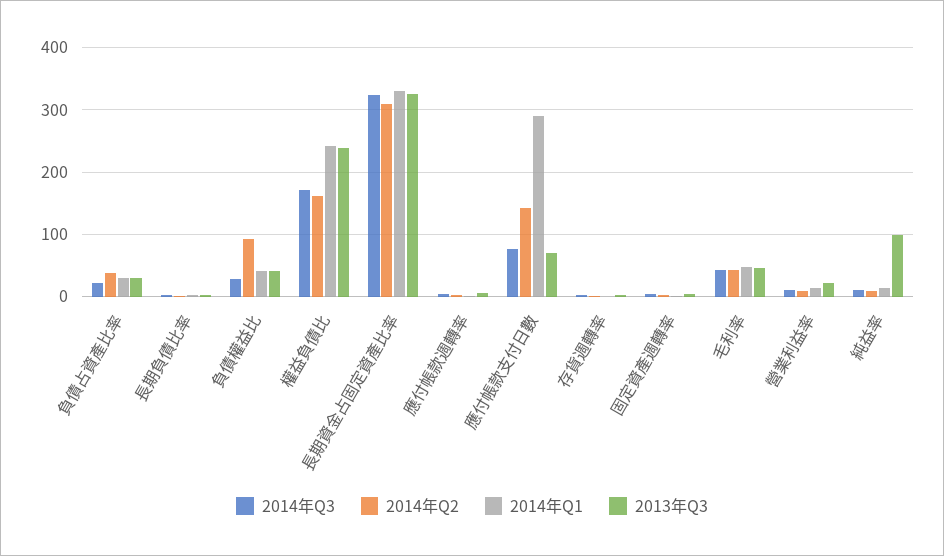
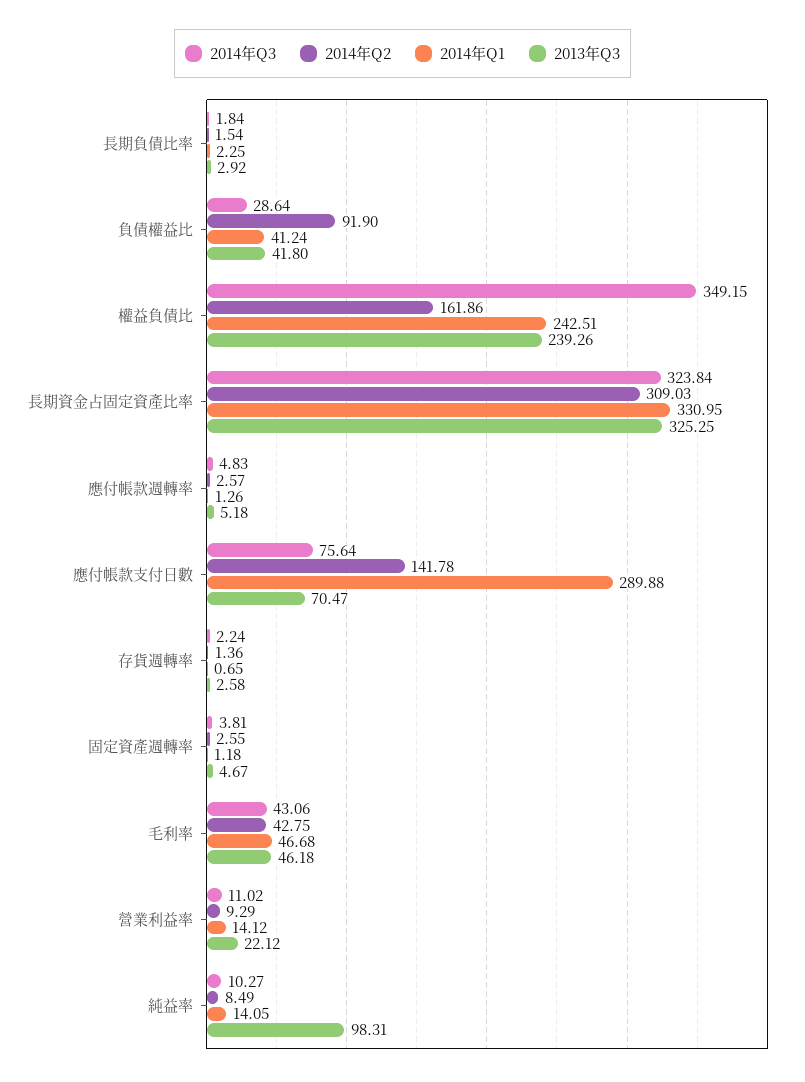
  {
    "2014年Q3": {
-     "負債占資產比率": 20,
      "長期負債比率": 1.84,
      "負債權益比": 28.64,
-     "權益負債比": 170,
+     "權益負債比": 349.15,
      "長期資金占固定資產比率": 323.84,
      "應付帳款週轉率": 4.83,
      "應付帳款支付日數": 75.64,
      "存貨週轉率": 2.24,
      "固定資產週轉率": 3.81,
      "毛利率": 43.06,
      "營業利益率": 11.02,
      "純益率": 10.27
    },
    "2014年Q2": {
-     "負債占資產比率": 40,
      "長期負債比率": 1.54,
      "負債權益比": 91.9,
      "權益負債比": 161.86,
      "長期資金占固定資產比率": 309.03,
      "應付帳款週轉率": 2.57,
      "應付帳款支付日數": 141.78,
      "存貨週轉率": 1.36,
      "固定資產週轉率": 2.55,
      "毛利率": 42.75,
      "營業利益率": 9.29,
      "純益率": 8.49
    },
    "2014年Q1": {
-     "負債占資產比率": 30,
      "長期負債比率": 2.25,
      "負債權益比": 41.24,
      "權益負債比": 242.51,
      "長期資金占固定資產比率": 330.95,
      "應付帳款週轉率": 1.26,
      "應付帳款支付日數": 289.88,
      "存貨週轉率": 0.65,
      "固定資產週轉率": 1.18,
      "毛利率": 46.68,
      "營業利益率": 14.12,
      "純益率": 14.05
    },
    "2013年Q3": {
-     "負債占資產比率": 30,
      "長期負債比率": 2.92,
      "負債權益比": 41.8,
      "權益負債比": 239.26,
      "長期資金占固定資產比率": 325.25,
      "應付帳款週轉率": 5.18,
      "應付帳款支付日數": 70.47,
      "存貨週轉率": 2.58,
      "固定資產週轉率": 4.67,
      "毛利率": 46.18,
      "營業利益率": 22.12,
      "純益率": 98.31
    }
  }

